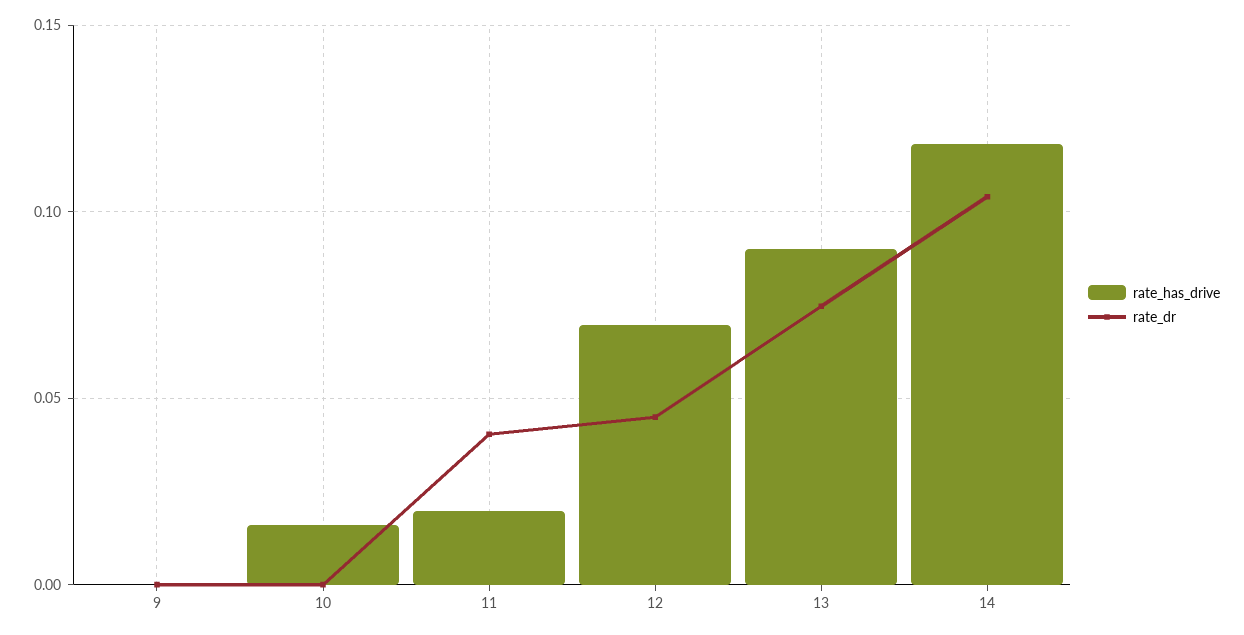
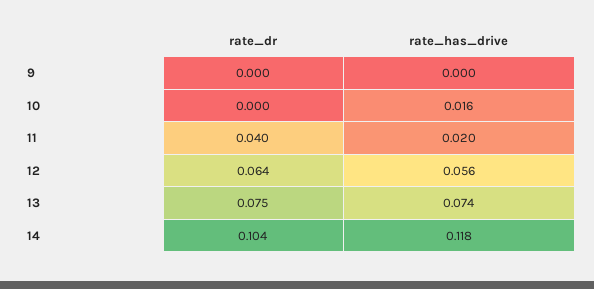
  {
    "rate_has_drive": {
      "9": 0,
      "10": 0.016,
      "11": 0.02,
-     "12": 0.07,
+     "12": 0.056,
-     "13": 0.09,
+     "13": 0.074,
      "14": 0.118
    },
    "rate_dr": {
      "9": 0,
      "10": 0,
      "11": 0.04,
-     "12": 0.045,
+     "12": 0.064,
      "13": 0.075,
      "14": 0.104
    }
  }

